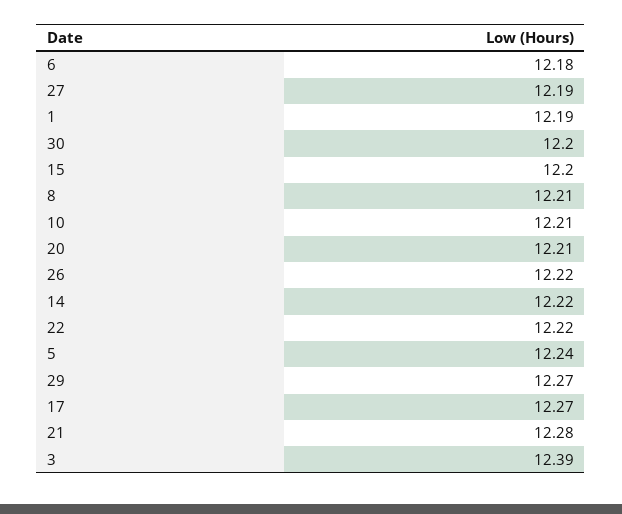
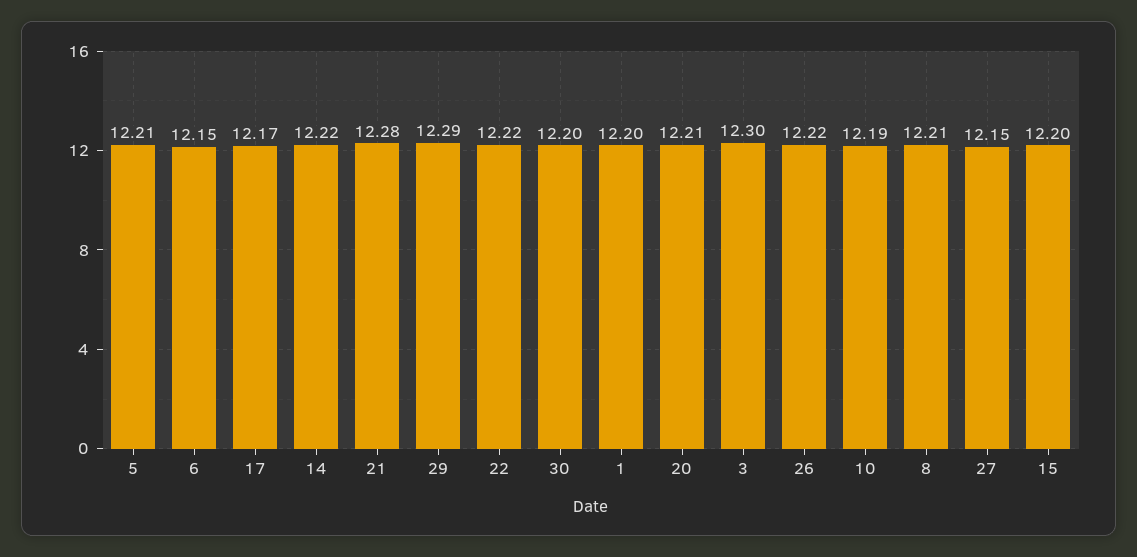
  {
-   "6": 12.18,
+   "6": 12.15,
-   "27": 12.19,
+   "27": 12.15,
-   "1": 12.19,
+   "1": 12.2,
    "30": 12.2,
    "15": 12.2,
    "8": 12.21,
-   "10": 12.21,
+   "10": 12.19,
    "20": 12.21,
    "26": 12.22,
    "14": 12.22,
    "22": 12.22,
-   "5": 12.24,
+   "5": 12.21,
-   "29": 12.27,
+   "29": 12.29,
-   "17": 12.27,
+   "17": 12.17,
    "21": 12.28,
-   "3": 12.39
+   "3": 12.3
  }

